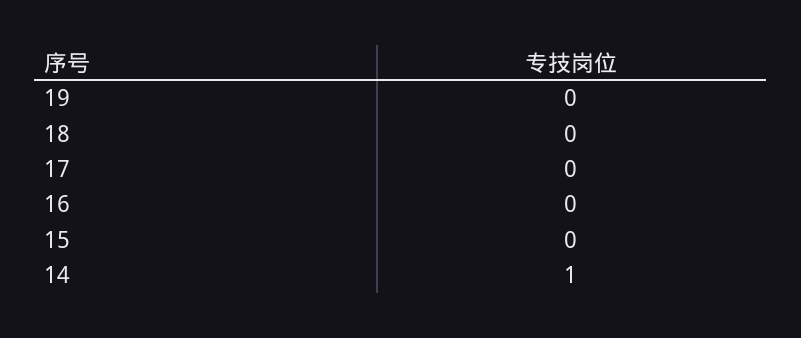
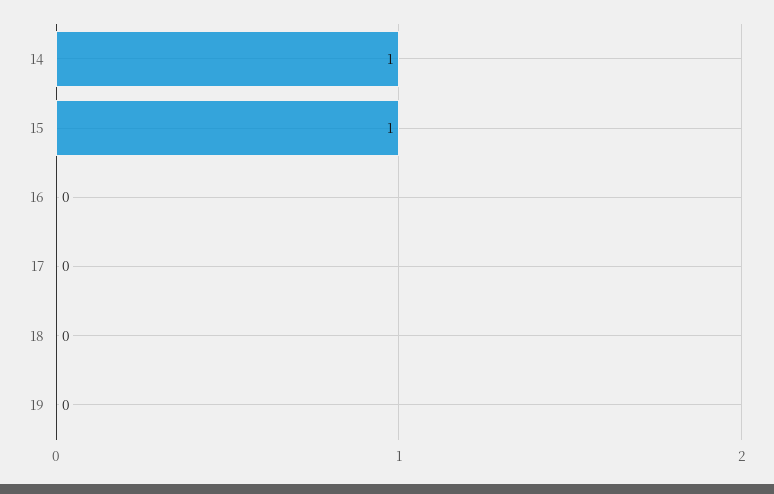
  {
    "19": 0,
    "18": 0,
    "17": 0,
    "16": 0,
-   "15": 0,
+   "15": 1,
    "14": 1
  }

